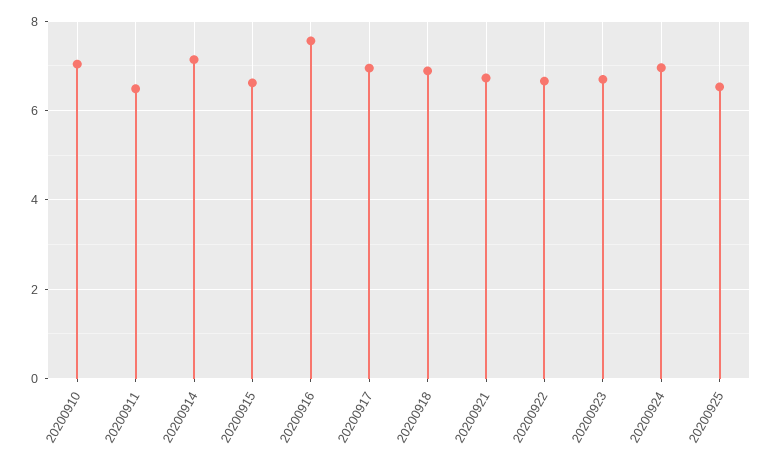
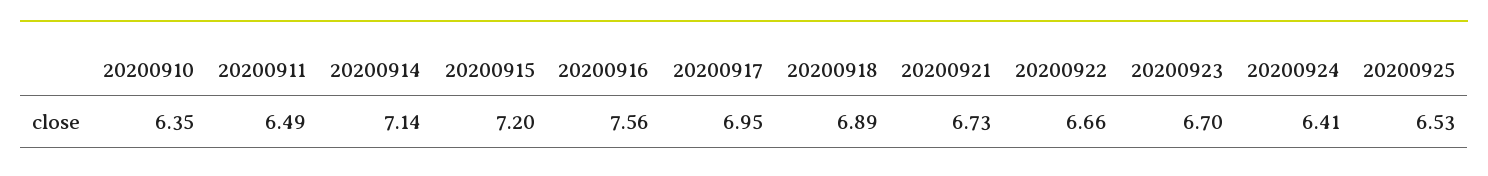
  {
-   "20200910": 7,
+   "20200910": 6.35,
    "20200911": 6.49,
    "20200914": 7.14,
-   "20200915": 6.6,
+   "20200915": 7.2,
    "20200916": 7.56,
    "20200917": 6.95,
    "20200918": 6.89,
    "20200921": 6.73,
    "20200922": 6.66,
    "20200923": 6.7,
-   "20200924": 7,
+   "20200924": 6.41,
    "20200925": 6.53
  }

